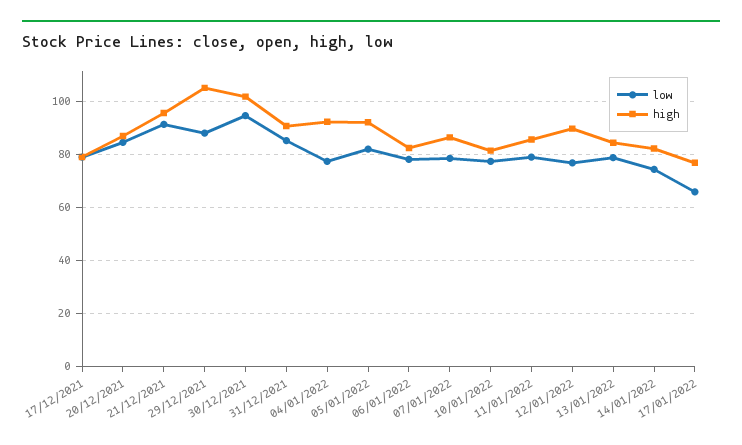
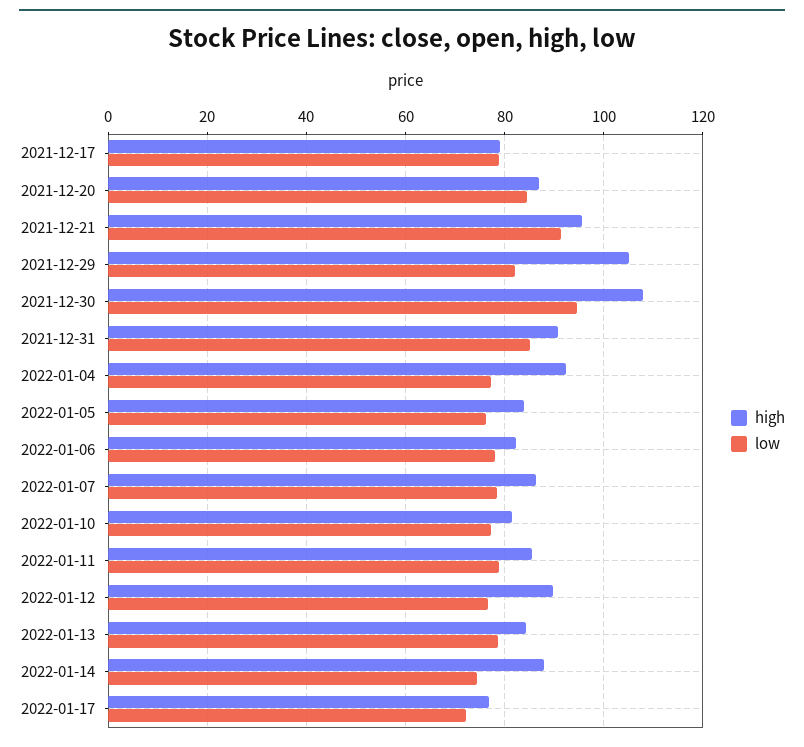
  {
    "low": {
      "17/12/2021": 78,
      "20/12/2021": 84,
      "21/12/2021": 92,
-     "29/12/2021": 87.5,
+     "29/12/2021": 82,
      "30/12/2021": 94,
      "31/12/2021": 86,
      "04/01/2022": 78,
-     "05/01/2022": 82.5,
+     "05/01/2022": 76,
      "06/01/2022": 78,
      "07/01/2022": 78,
      "10/01/2022": 78,
      "11/01/2022": 78,
      "12/01/2022": 76,
      "13/01/2022": 78,
      "14/01/2022": 74,
-     "17/01/2022": 65
+     "17/01/2022": 72
    },
    "high": {
      "17/12/2021": 80,
      "20/12/2021": 86,
      "21/12/2021": 96,
      "29/12/2021": 106,
-     "30/12/2021": 102.5,
+     "30/12/2021": 108,
      "31/12/2021": 90,
      "04/01/2022": 92,
-     "05/01/2022": 92.5,
+     "05/01/2022": 84,
      "06/01/2022": 82,
      "07/01/2022": 86,
      "10/01/2022": 82,
      "11/01/2022": 86,
      "12/01/2022": 90,
      "13/01/2022": 84,
-     "14/01/2022": 82.5,
+     "14/01/2022": 88,
      "17/01/2022": 76
    }
  }

